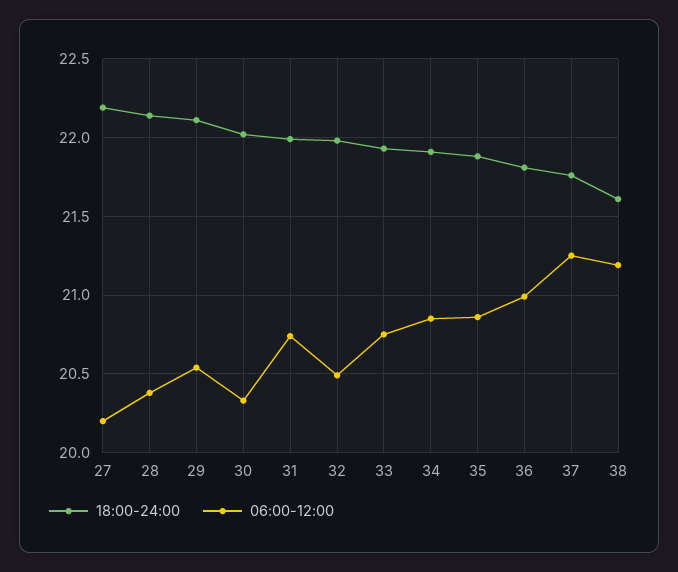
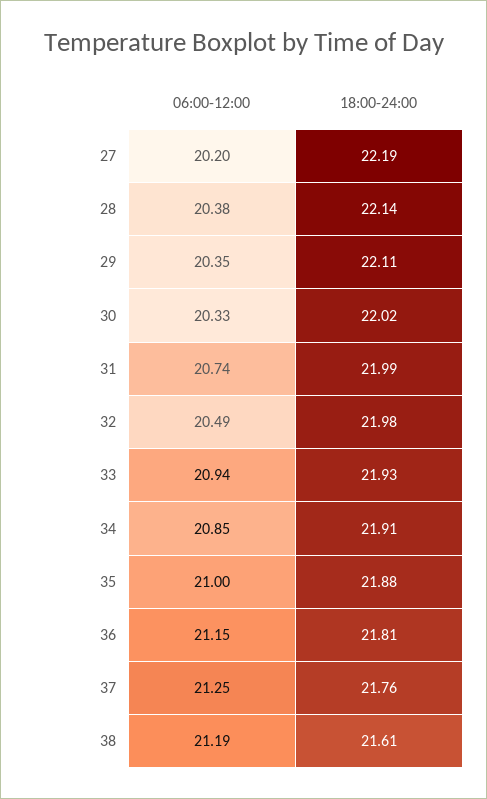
  {
    "18:00-24:00": {
      "27": 22.19,
      "28": 22.14,
      "29": 22.11,
      "30": 22.02,
      "31": 21.99,
      "32": 21.98,
      "33": 21.93,
      "34": 21.91,
      "35": 21.88,
      "36": 21.81,
      "37": 21.76,
      "38": 21.61
    },
    "06:00-12:00": {
      "27": 20.2,
      "28": 20.38,
-     "29": 20.55,
+     "29": 20.35,
      "30": 20.33,
      "31": 20.74,
      "32": 20.49,
-     "33": 20.75,
+     "33": 20.94,
      "34": 20.85,
-     "35": 20.85,
+     "35": 21,
-     "36": 21,
+     "36": 21.15,
      "37": 21.25,
      "38": 21.19
    }
  }

